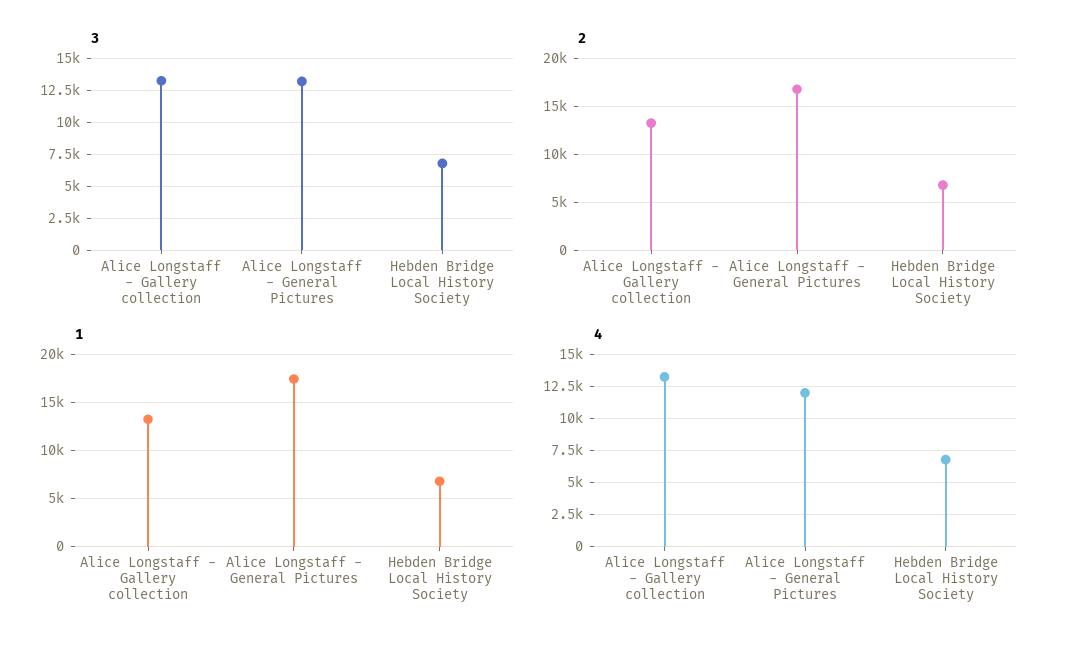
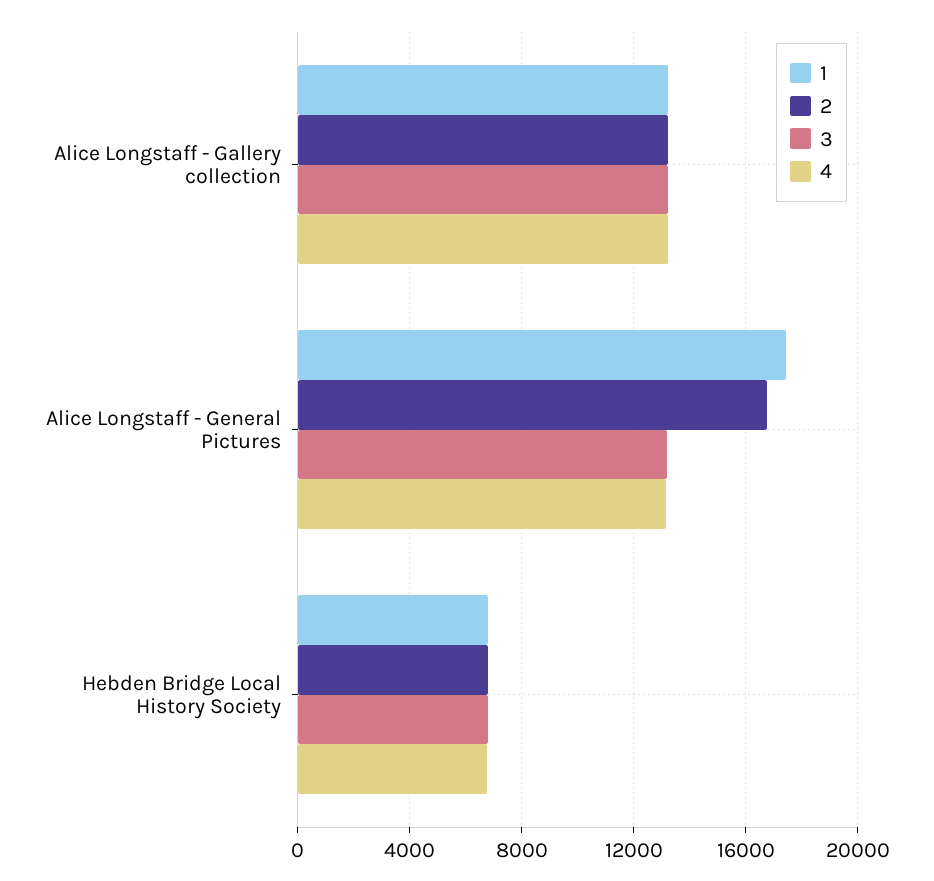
  {
    "3": {
      "Alice Longstaff - Gallery collection": 13000,
      "Alice Longstaff - General Pictures": 13000,
      "Hebden Bridge Local History Society": 7000
    },
    "2": {
      "Alice Longstaff - Gallery collection": 13000,
      "Alice Longstaff - General Pictures": 17000,
      "Hebden Bridge Local History Society": 7000
    },
    "1": {
      "Alice Longstaff - Gallery collection": 13000,
      "Alice Longstaff - General Pictures": 17500,
      "Hebden Bridge Local History Society": 7000
    },
    "4": {
      "Alice Longstaff - Gallery collection": 13000,
-     "Alice Longstaff - General Pictures": 12000,
+     "Alice Longstaff - General Pictures": 13000,
      "Hebden Bridge Local History Society": 7000
    }
  }

